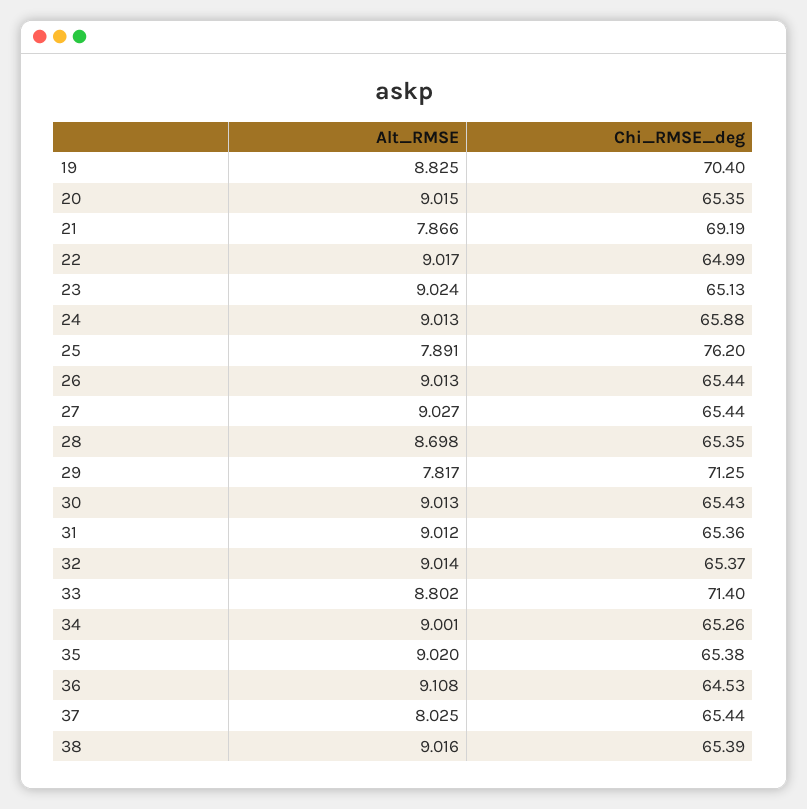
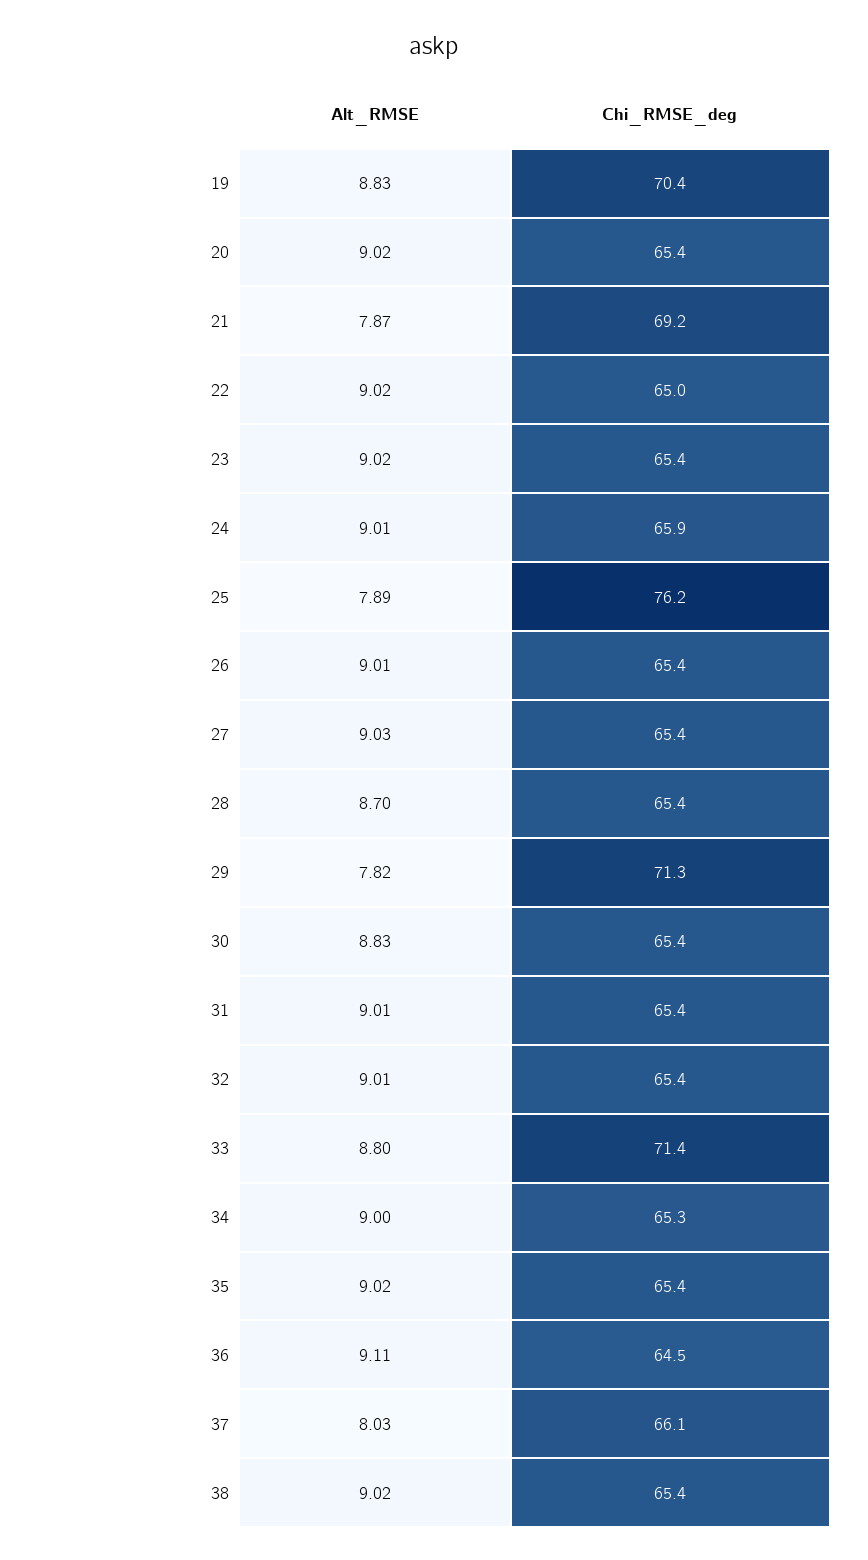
  {
    "Alt_RMSE": {
      "19": 8.825,
      "20": 9.015,
      "21": 7.866,
      "22": 9.017,
      "23": 9.024,
      "24": 9.013,
      "25": 7.891,
      "26": 9.013,
      "27": 9.027,
      "28": 8.698,
      "29": 7.817,
-     "30": 9.013,
+     "30": 8.83,
      "31": 9.012,
      "32": 9.014,
      "33": 8.802,
      "34": 9.001,
      "35": 9.02,
      "36": 9.108,
      "37": 8.025,
      "38": 9.016
    },
    "Chi_RMSE_deg": {
      "19": 70.4,
      "20": 65.35,
      "21": 69.19,
      "22": 64.99,
-     "23": 65.13,
+     "23": 65.4,
      "24": 65.88,
      "25": 76.2,
      "26": 65.44,
      "27": 65.44,
      "28": 65.35,
      "29": 71.25,
      "30": 65.43,
      "31": 65.36,
      "32": 65.37,
      "33": 71.4,
      "34": 65.26,
      "35": 65.38,
      "36": 64.53,
-     "37": 65.44,
+     "37": 66.1,
      "38": 65.39
    }
  }

